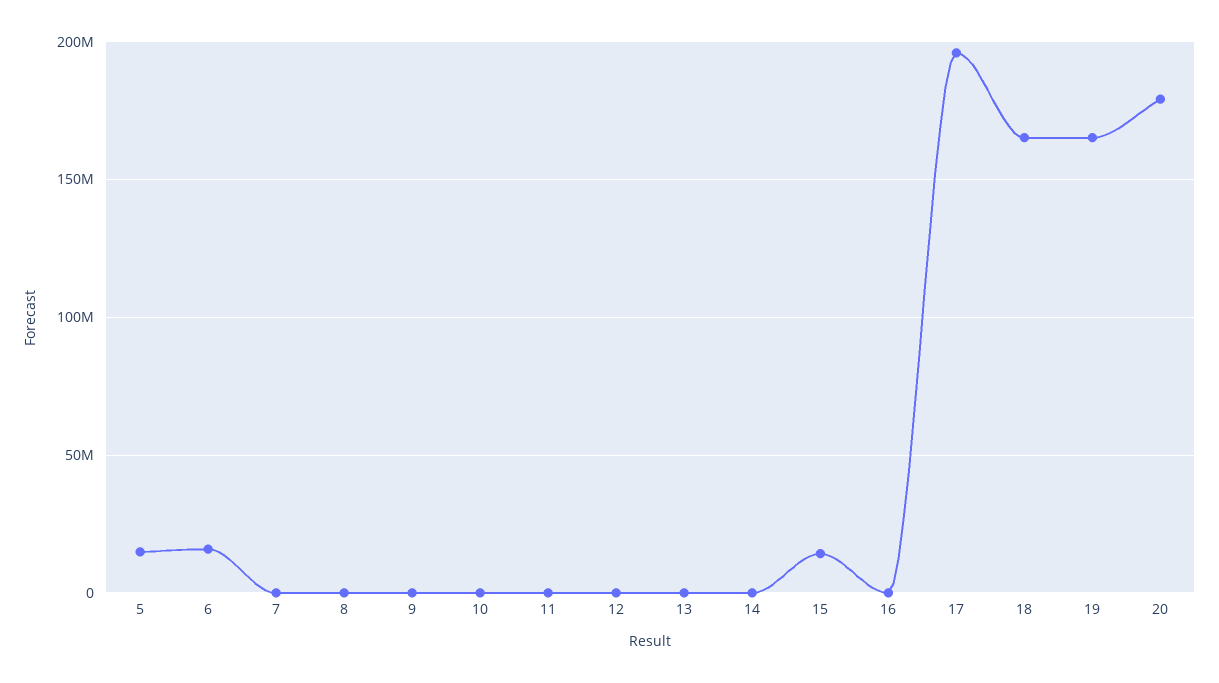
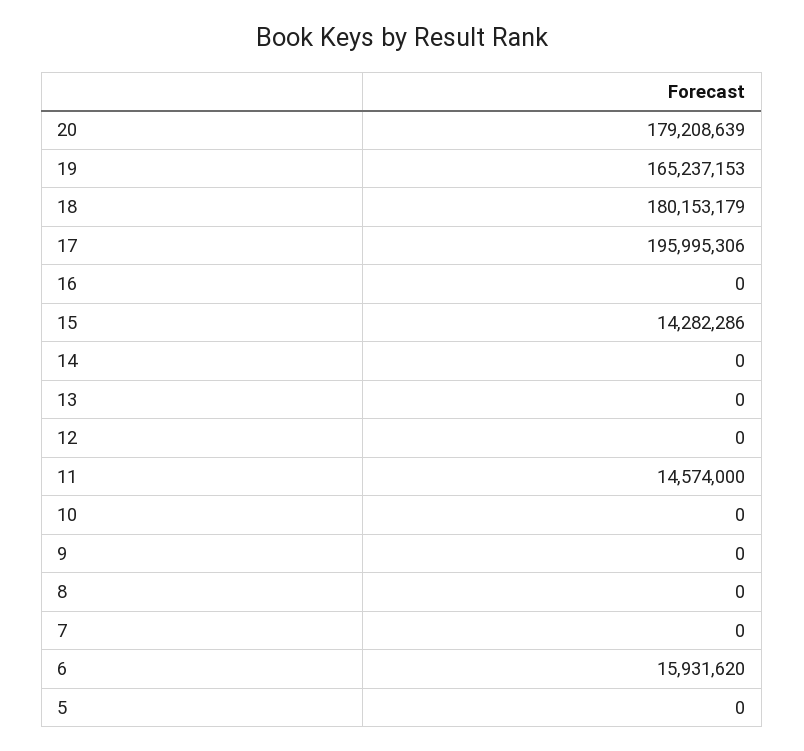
  {
-   "5": 15000000,
+   "5": 0,
    "6": 15931620,
    "7": 0,
    "8": 0,
    "9": 0,
    "10": 0,
-   "11": 0,
+   "11": 14574000,
    "12": 0,
    "13": 0,
    "14": 0,
    "15": 14282286,
    "16": 0,
    "17": 195995306,
-   "18": 165000000,
+   "18": 180153179,
    "19": 165237153,
    "20": 179208639
  }

